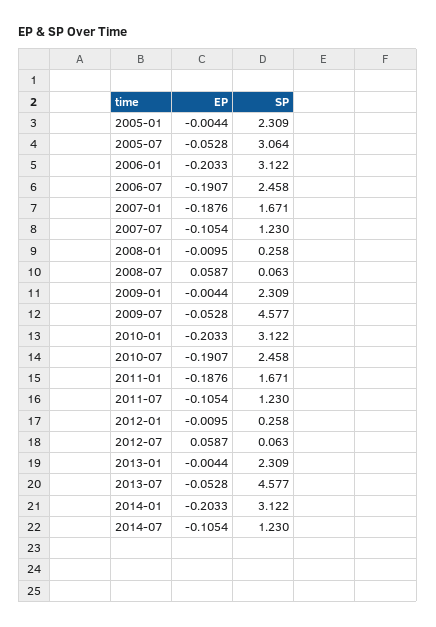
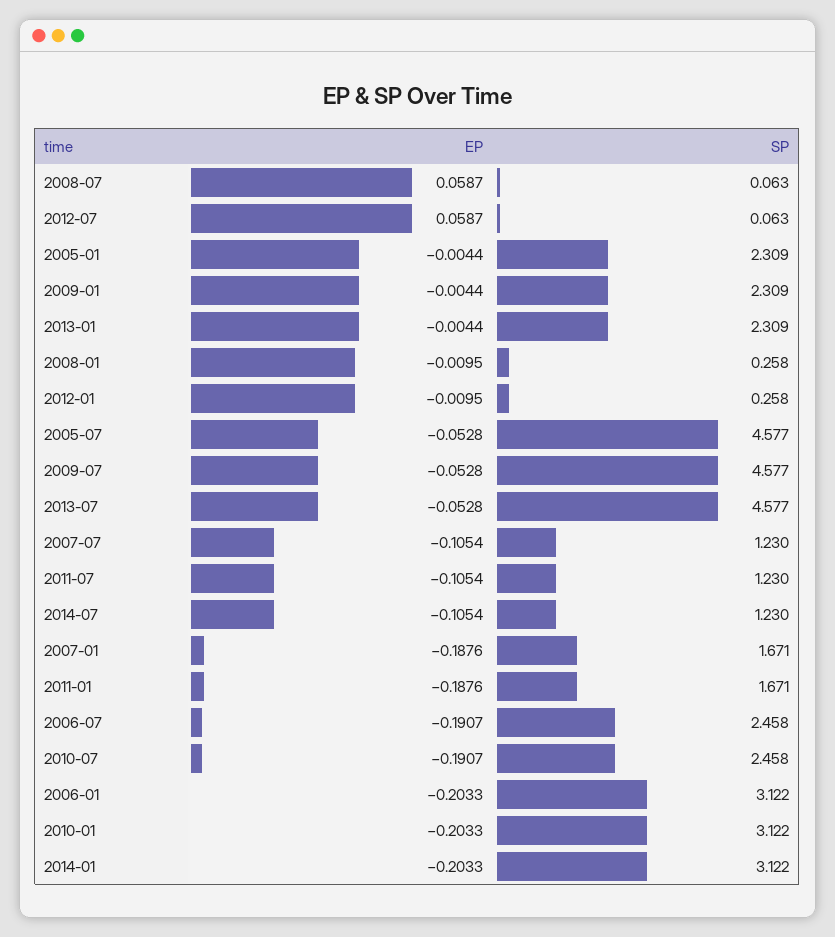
  {
    "EP": {
      "2005-01": -0.0044,
      "2005-07": -0.0528,
      "2006-01": -0.2033,
      "2006-07": -0.1907,
      "2007-01": -0.1876,
      "2007-07": -0.1054,
      "2008-01": -0.0095,
      "2008-07": 0.0587,
      "2009-01": -0.0044,
      "2009-07": -0.0528,
      "2010-01": -0.2033,
      "2010-07": -0.1907,
      "2011-01": -0.1876,
      "2011-07": -0.1054,
      "2012-01": -0.0095,
      "2012-07": 0.0587,
      "2013-01": -0.0044,
      "2013-07": -0.0528,
      "2014-01": -0.2033,
      "2014-07": -0.1054
    },
    "SP": {
      "2005-01": 2.309,
-     "2005-07": 3.064,
+     "2005-07": 4.577,
      "2006-01": 3.122,
      "2006-07": 2.458,
      "2007-01": 1.671,
      "2007-07": 1.23,
      "2008-01": 0.258,
      "2008-07": 0.063,
      "2009-01": 2.309,
      "2009-07": 4.577,
      "2010-01": 3.122,
      "2010-07": 2.458,
      "2011-01": 1.671,
      "2011-07": 1.23,
      "2012-01": 0.258,
      "2012-07": 0.063,
      "2013-01": 2.309,
      "2013-07": 4.577,
      "2014-01": 3.122,
      "2014-07": 1.23
    }
  }

